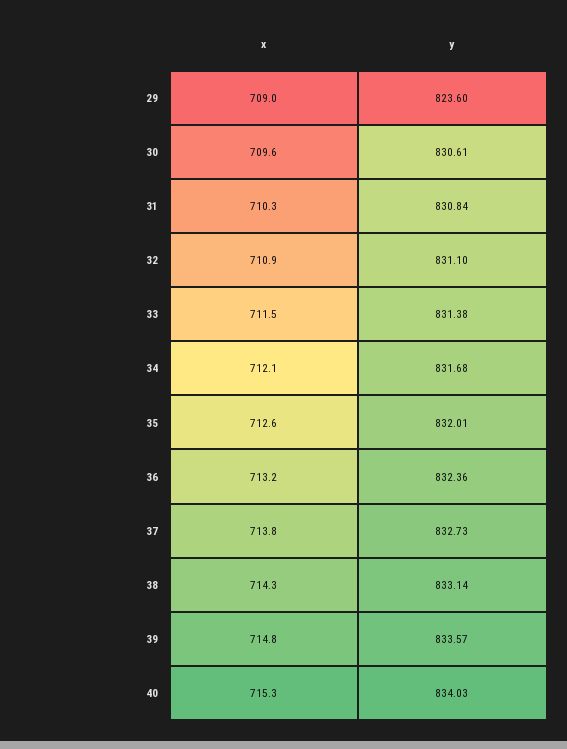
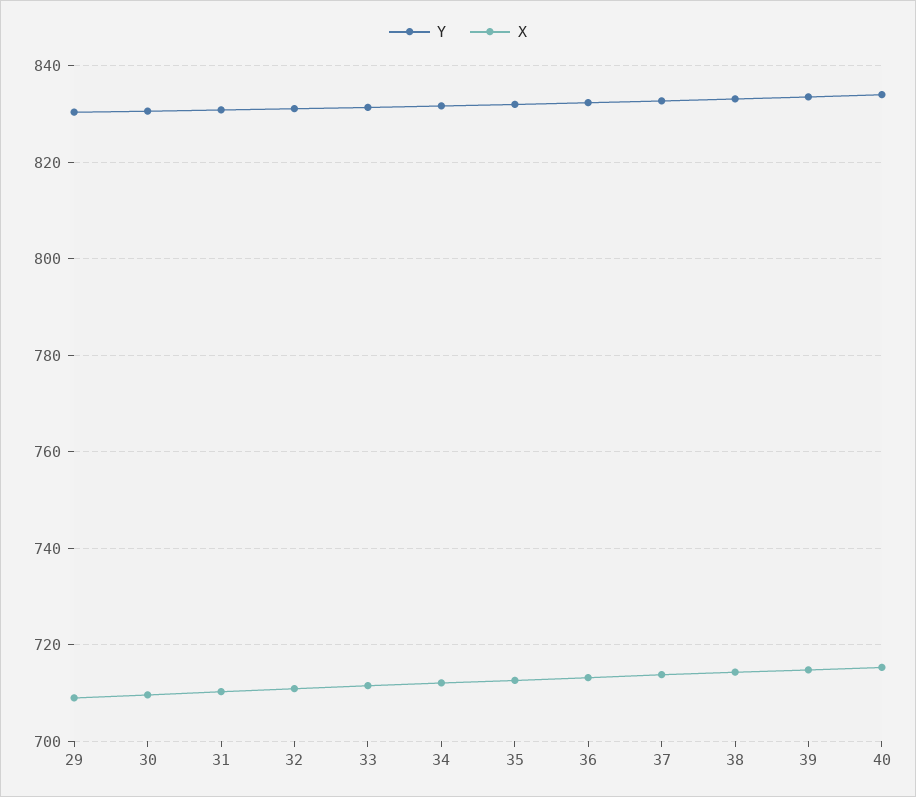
  {
    "x": {
      "29": 709,
      "30": 709.6,
      "31": 710.3,
      "32": 710.9,
      "33": 711.5,
      "34": 712.1,
      "35": 712.6,
      "36": 713.2,
      "37": 713.8,
      "38": 714.3,
      "39": 714.8,
      "40": 715.3
    },
    "y": {
-     "29": 823.6,
+     "29": 830,
      "30": 830.61,
      "31": 830.84,
      "32": 831.1,
      "33": 831.38,
      "34": 831.68,
      "35": 832.01,
      "36": 832.36,
      "37": 832.73,
      "38": 833.14,
      "39": 833.57,
      "40": 834.03
    }
  }

